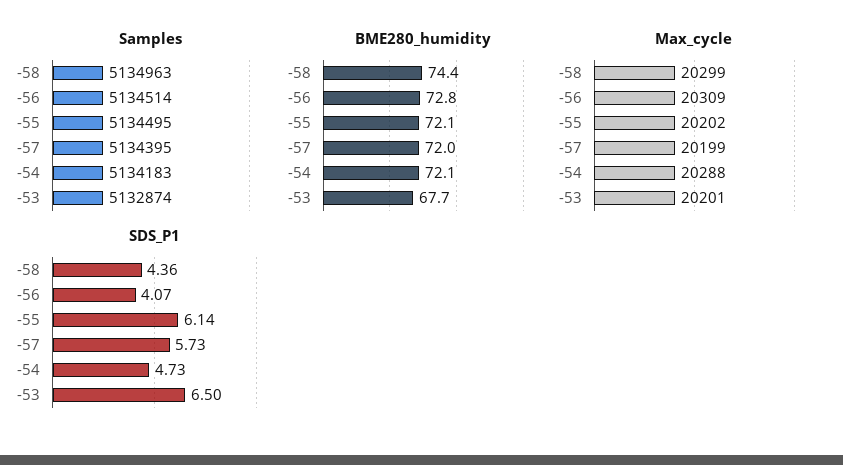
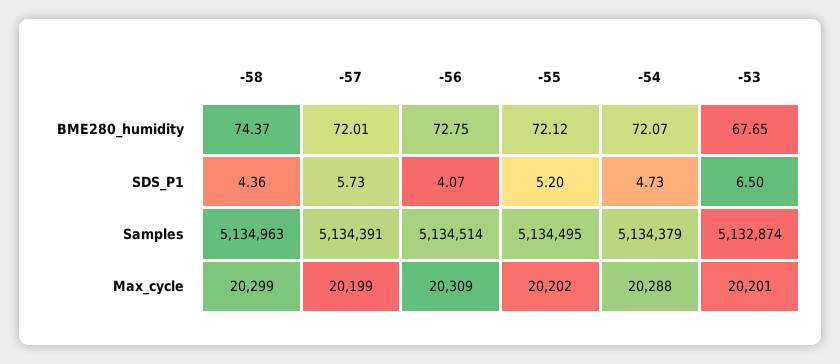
  {
    "Samples": {
      "-58": 5134963,
      "-56": 5134514,
      "-55": 5134495,
-     "-57": 5134395,
+     "-57": 5134391,
-     "-54": 5134183,
+     "-54": 5134379,
      "-53": 5132874
    },
    "BME280_humidity": {
      "-58": 74.37,
      "-56": 72.75,
      "-55": 72.12,
      "-57": 72.01,
      "-54": 72.07,
      "-53": 67.65
    },
    "Max_cycle": {
      "-58": 20299,
      "-56": 20309,
      "-55": 20202,
      "-57": 20199,
      "-54": 20288,
      "-53": 20201
    },
    "SDS_P1": {
      "-58": 4.36,
      "-56": 4.07,
-     "-55": 6.14,
+     "-55": 5.2,
      "-57": 5.73,
      "-54": 4.73,
      "-53": 6.5
    }
  }

